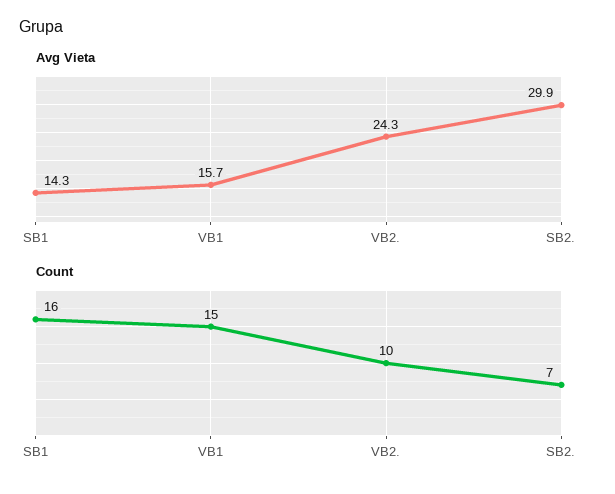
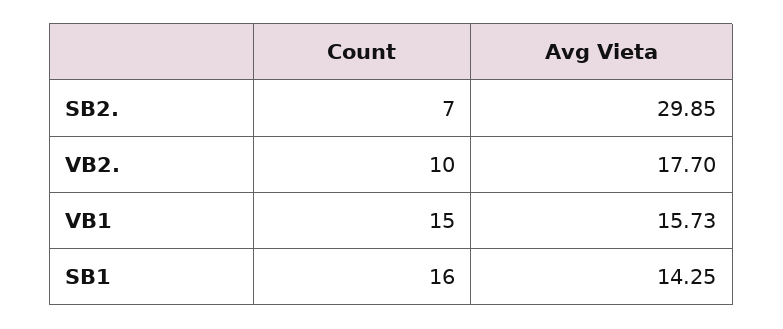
  {
    "Avg Vieta": {
      "SB1": 14.25,
      "VB1": 15.73,
-     "VB2.": 24.3,
+     "VB2.": 17.7,
      "SB2.": 29.85
    },
    "Count": {
      "SB1": 16,
      "VB1": 15,
      "VB2.": 10,
      "SB2.": 7
    }
  }

